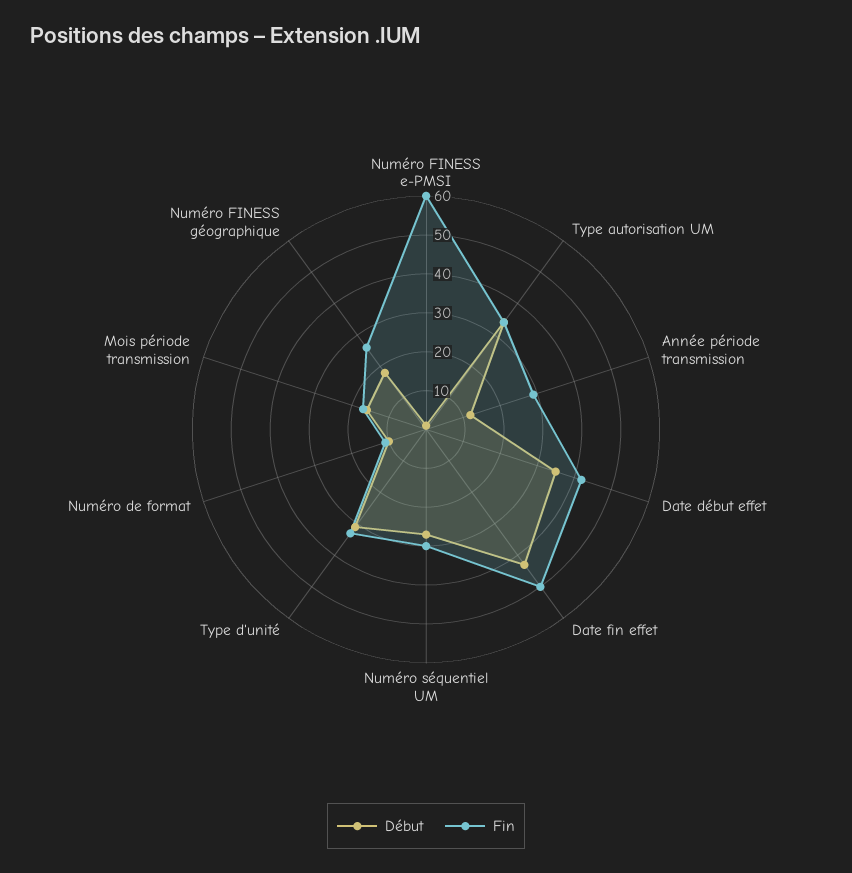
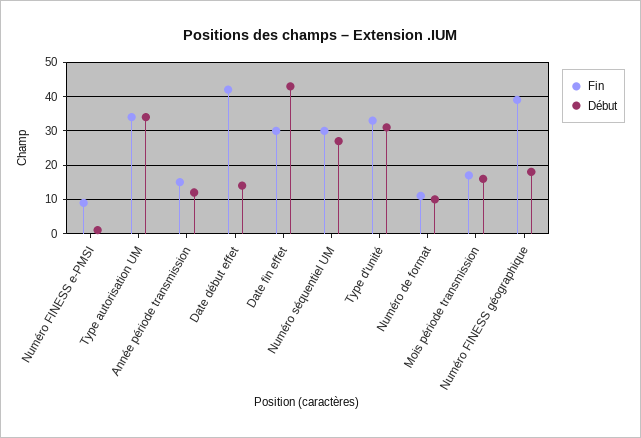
  {
    "Début": {
      "Numéro FINESS e-PMSI": 0,
      "Type autorisation UM": 35,
      "Année période transmission": 10,
-     "Date début effet": 35,
+     "Date début effet": 15,
      "Date fin effet": 45,
      "Numéro séquentiel UM": 25,
      "Type d'unité": 30,
      "Numéro de format": 10,
      "Mois période transmission": 15,
      "Numéro FINESS géographique": 20
    },
    "Fin": {
-     "Numéro FINESS e-PMSI": 60,
+     "Numéro FINESS e-PMSI": 10,
      "Type autorisation UM": 35,
-     "Année période transmission": 30,
+     "Année période transmission": 15,
      "Date début effet": 40,
-     "Date fin effet": 50,
+     "Date fin effet": 30,
      "Numéro séquentiel UM": 30,
      "Type d'unité": 35,
      "Numéro de format": 10,
      "Mois période transmission": 15,
-     "Numéro FINESS géographique": 25
+     "Numéro FINESS géographique": 40
    }
  }

